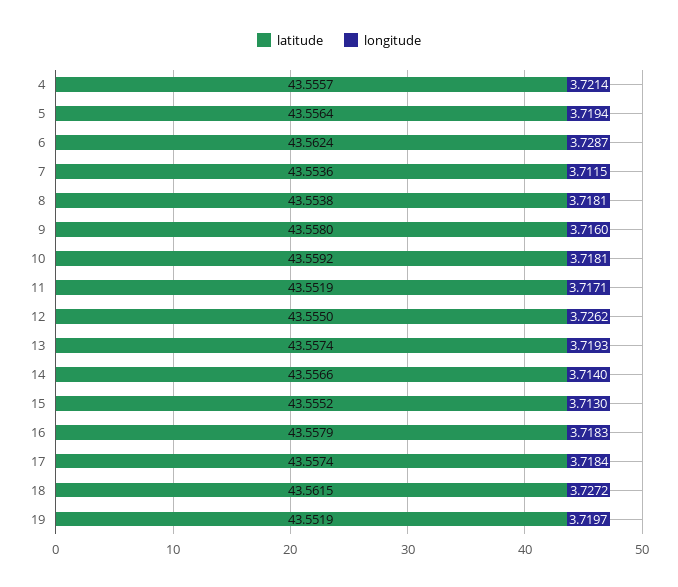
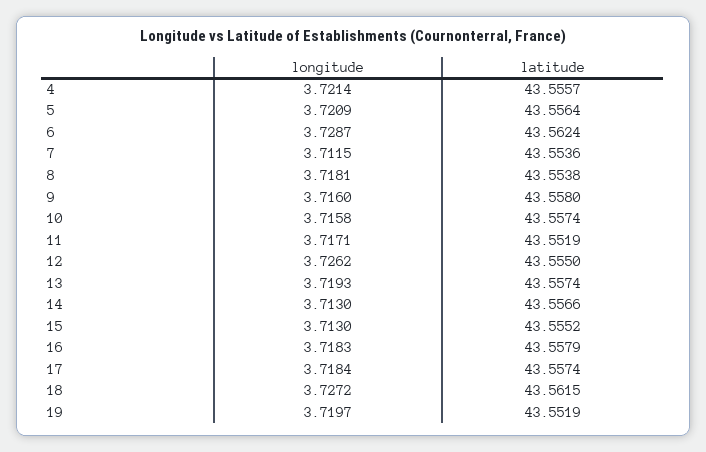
  {
    "latitude": {
      "4": 43.5557,
      "5": 43.5564,
      "6": 43.5624,
      "7": 43.5536,
      "8": 43.5538,
      "9": 43.558,
-     "10": 43.5592,
+     "10": 43.5574,
      "11": 43.5519,
      "12": 43.555,
      "13": 43.5574,
      "14": 43.5566,
      "15": 43.5552,
      "16": 43.5579,
      "17": 43.5574,
      "18": 43.5615,
      "19": 43.5519
    },
    "longitude": {
      "4": 3.7214,
-     "5": 3.7194,
+     "5": 3.7209,
      "6": 3.7287,
      "7": 3.7115,
      "8": 3.7181,
      "9": 3.716,
-     "10": 3.7181,
+     "10": 3.7158,
      "11": 3.7171,
      "12": 3.7262,
      "13": 3.7193,
-     "14": 3.714,
+     "14": 3.713,
      "15": 3.713,
      "16": 3.7183,
      "17": 3.7184,
      "18": 3.7272,
      "19": 3.7197
    }
  }

